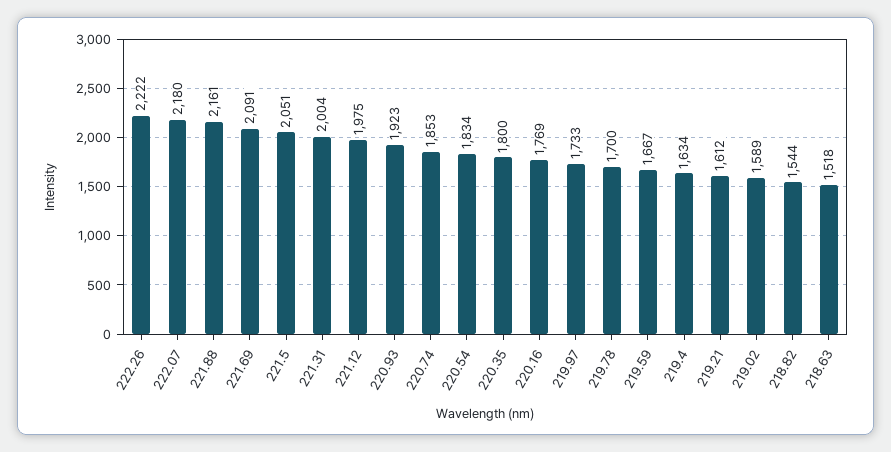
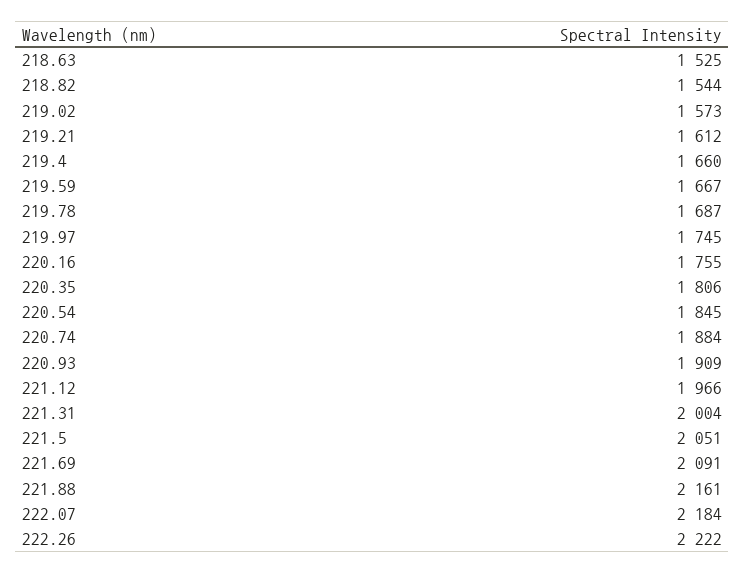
  {
    "222.26": 2222,
-   "222.07": 2180,
+   "222.07": 2184,
    "221.88": 2161,
    "221.69": 2091,
    "221.5": 2051,
    "221.31": 2004,
-   "221.12": 1975,
+   "221.12": 1966,
-   "220.93": 1923,
+   "220.93": 1909,
-   "220.74": 1853,
+   "220.74": 1884,
-   "220.54": 1834,
+   "220.54": 1845,
-   "220.35": 1800,
+   "220.35": 1806,
-   "220.16": 1769,
+   "220.16": 1755,
-   "219.97": 1733,
+   "219.97": 1745,
-   "219.78": 1700,
+   "219.78": 1687,
    "219.59": 1667,
-   "219.4": 1634,
+   "219.4": 1660,
    "219.21": 1612,
-   "219.02": 1589,
+   "219.02": 1573,
    "218.82": 1544,
-   "218.63": 1518
+   "218.63": 1525
  }

